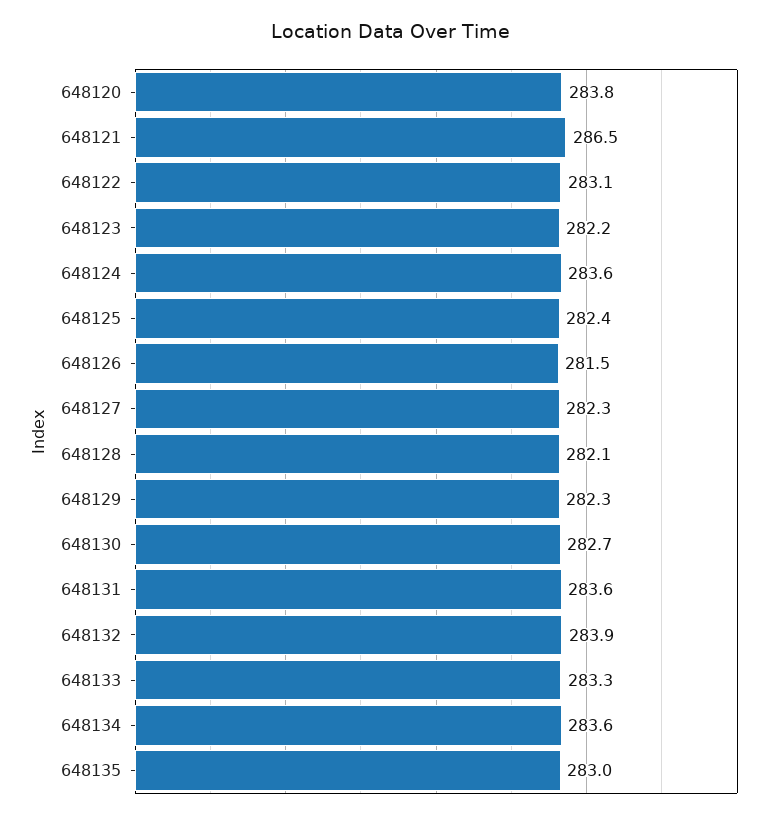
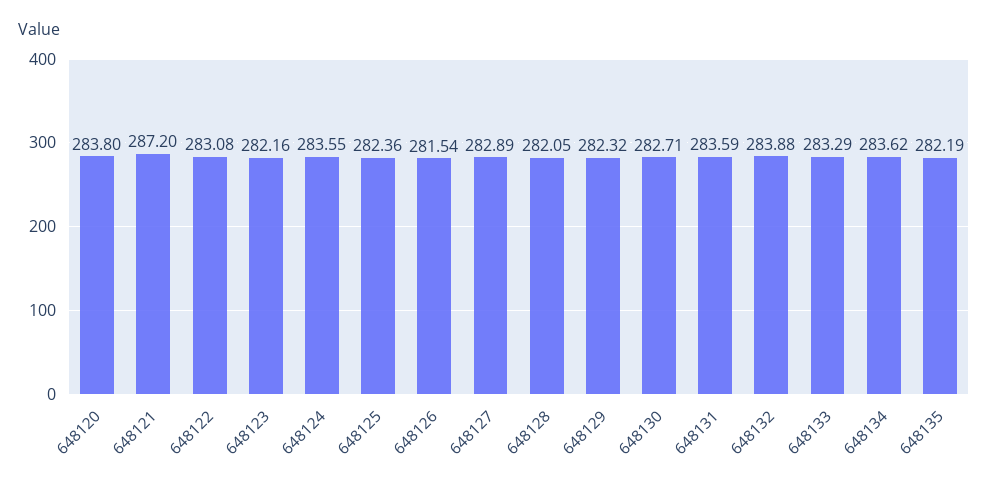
  {
    "648120": 283.8,
-   "648121": 286.5,
+   "648121": 287.2,
    "648122": 283.08,
    "648123": 282.16,
    "648124": 283.55,
    "648125": 282.36,
    "648126": 281.54,
-   "648127": 282.3,
+   "648127": 282.89,
    "648128": 282.05,
    "648129": 282.32,
    "648130": 282.71,
    "648131": 283.59,
    "648132": 283.88,
    "648133": 283.29,
    "648134": 283.62,
-   "648135": 283
+   "648135": 282.19
  }

